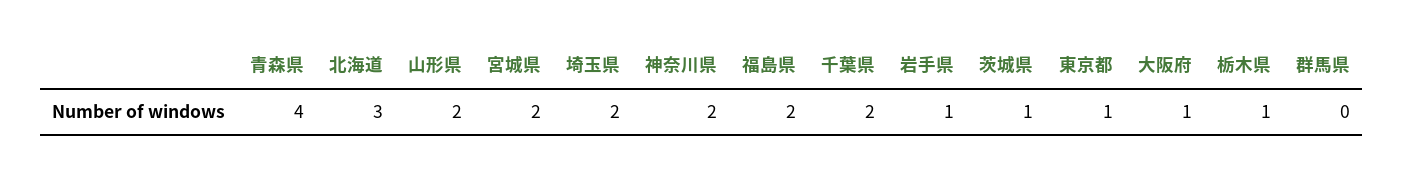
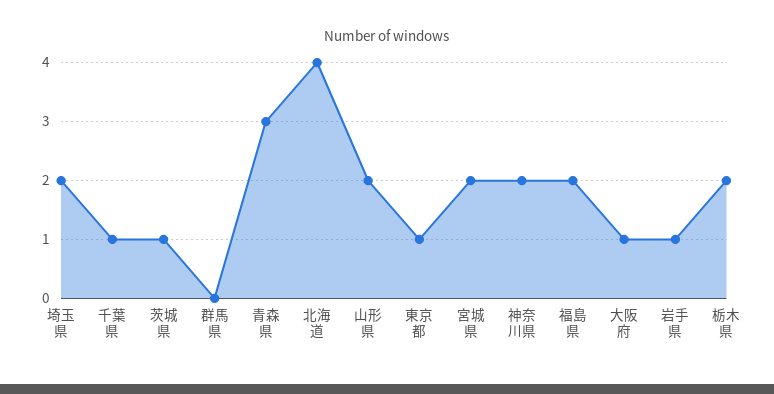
  {
-   "青森県": 4,
+   "青森県": 3,
-   "北海道": 3,
+   "北海道": 4,
    "山形県": 2,
    "宮城県": 2,
    "埼玉県": 2,
    "神奈川県": 2,
    "福島県": 2,
-   "千葉県": 2,
+   "千葉県": 1,
    "岩手県": 1,
    "茨城県": 1,
    "東京都": 1,
    "大阪府": 1,
-   "栃木県": 1,
+   "栃木県": 2,
    "群馬県": 0
  }

